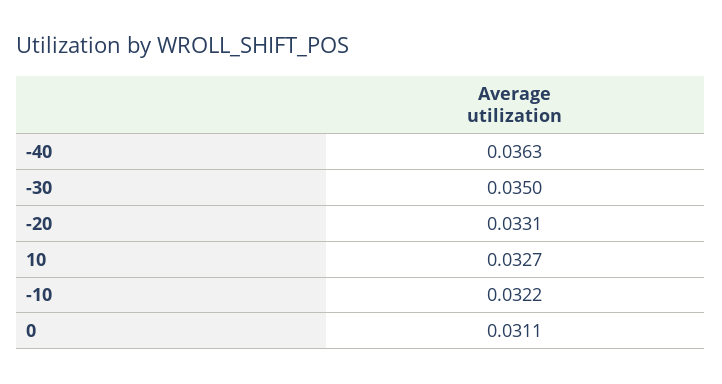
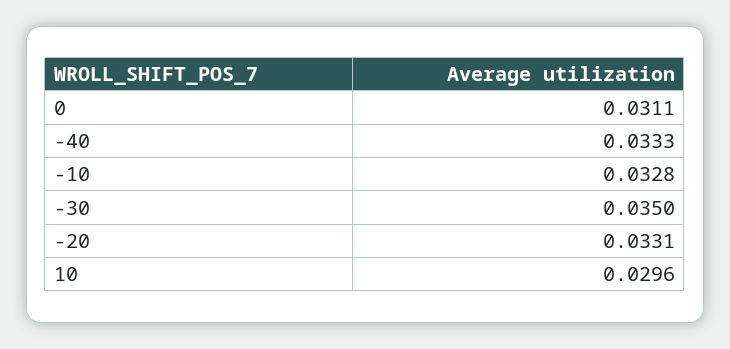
  {
-   "-40": 0.0363,
+   "-40": 0.0333,
    "-30": 0.035,
    "-20": 0.0331,
-   "10": 0.0327,
+   "10": 0.0296,
-   "-10": 0.0322,
+   "-10": 0.0328,
    "0": 0.0311
  }

